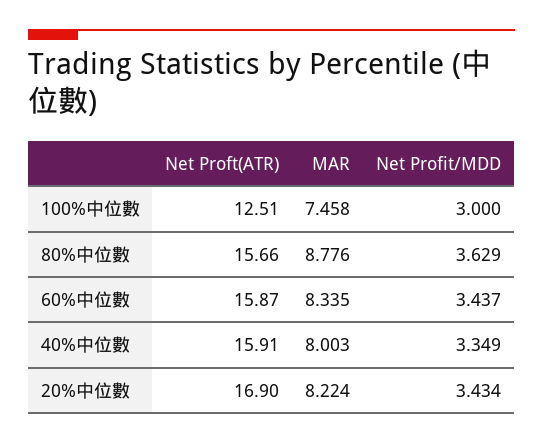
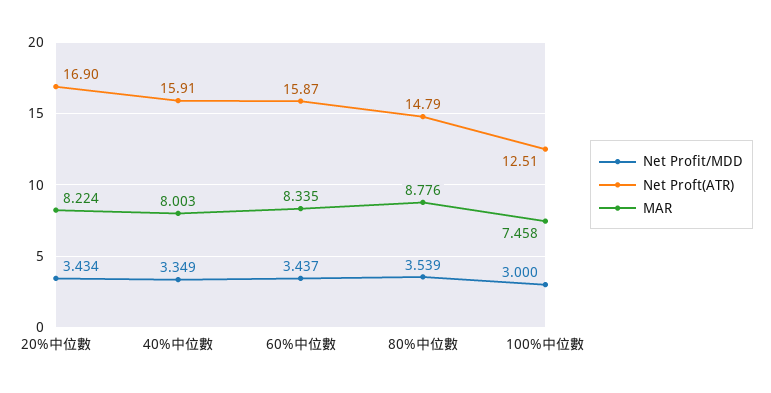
  {
    "Net Proft(ATR)": {
      "100%中位數": 12.51,
-     "80%中位數": 15.66,
+     "80%中位數": 14.79,
      "60%中位數": 15.87,
      "40%中位數": 15.91,
      "20%中位數": 16.9
    },
    "MAR": {
      "100%中位數": 7.458,
      "80%中位數": 8.776,
      "60%中位數": 8.335,
      "40%中位數": 8.003,
      "20%中位數": 8.224
    },
    "Net Profit/MDD": {
      "100%中位數": 3,
-     "80%中位數": 3.629,
+     "80%中位數": 3.539,
      "60%中位數": 3.437,
      "40%中位數": 3.349,
      "20%中位數": 3.434
    }
  }

